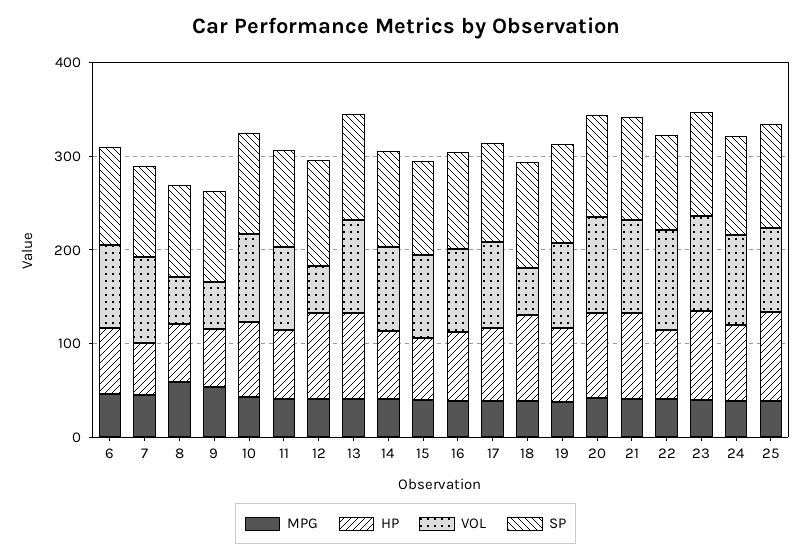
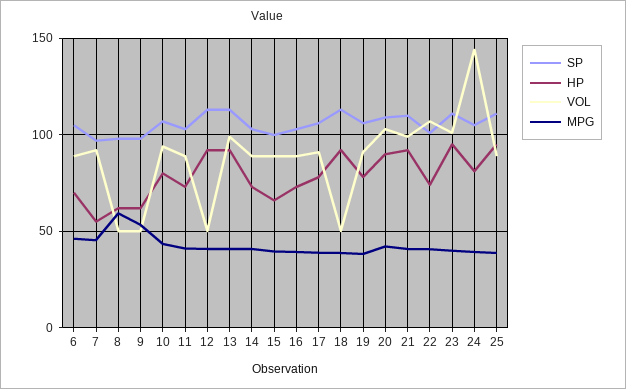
  {
    "MPG": {
      "6": 45,
      "7": 45,
      "8": 60,
      "9": 55,
      "10": 45,
      "11": 40,
      "12": 40,
      "13": 40,
      "14": 40,
      "15": 40,
      "16": 40,
      "17": 40,
      "18": 40,
      "19": 40,
      "20": 40,
      "21": 40,
      "22": 40,
      "23": 40,
      "24": 40,
      "25": 40
    },
    "HP": {
      "6": 70,
      "7": 55,
      "8": 60,
      "9": 60,
      "10": 80,
      "11": 75,
      "12": 90,
      "13": 90,
      "14": 75,
      "15": 65,
      "16": 75,
      "17": 80,
      "18": 90,
      "19": 80,
      "20": 90,
      "21": 90,
      "22": 75,
      "23": 95,
      "24": 80,
      "25": 95
    },
    "VOL": {
      "6": 90,
      "7": 90,
      "8": 50,
      "9": 50,
      "10": 95,
      "11": 90,
      "12": 50,
      "13": 100,
      "14": 90,
      "15": 90,
      "16": 90,
      "17": 90,
      "18": 50,
      "19": 90,
      "20": 105,
      "21": 100,
      "22": 105,
      "23": 100,
-     "24": 100,
+     "24": 145,
      "25": 90
    },
    "SP": {
      "6": 105,
      "7": 95,
      "8": 100,
      "9": 100,
      "10": 105,
      "11": 105,
      "12": 115,
      "13": 115,
      "14": 105,
      "15": 100,
      "16": 105,
      "17": 105,
      "18": 115,
      "19": 105,
      "20": 110,
      "21": 110,
      "22": 100,
      "23": 110,
      "24": 105,
      "25": 110
    }
  }

